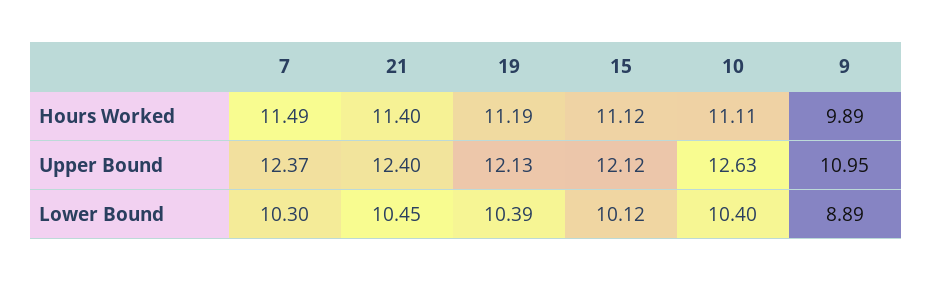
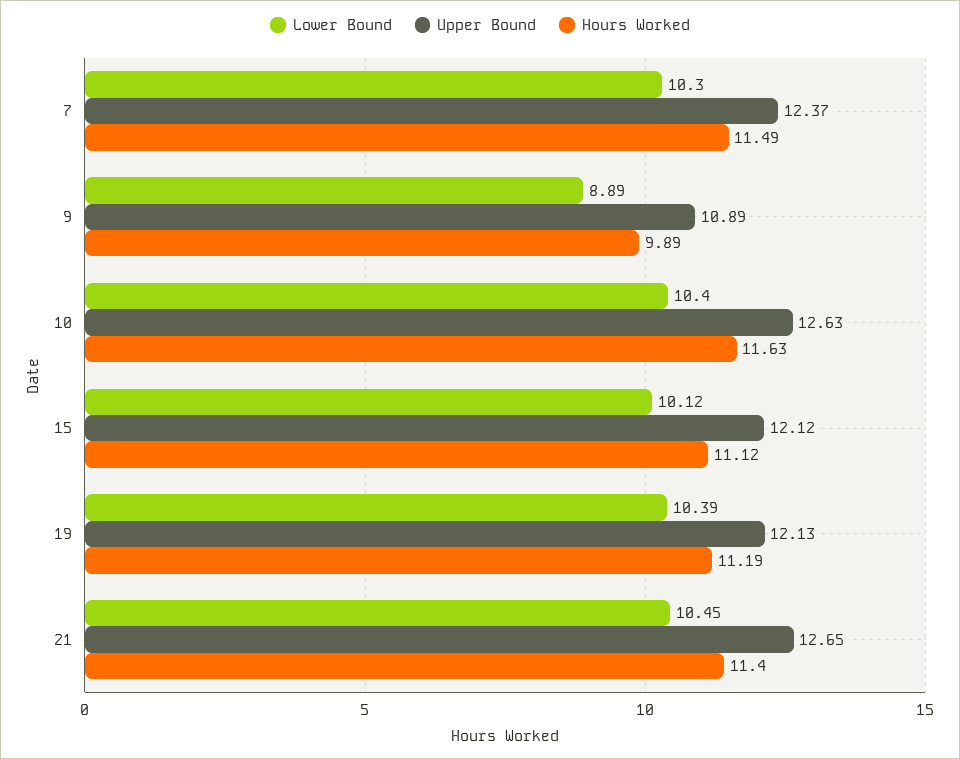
  {
    "Hours Worked": {
      "7": 11.49,
      "21": 11.4,
      "19": 11.19,
      "15": 11.12,
-     "10": 11.11,
+     "10": 11.63,
      "9": 9.89
    },
    "Upper Bound": {
      "7": 12.37,
-     "21": 12.4,
+     "21": 12.65,
      "19": 12.13,
      "15": 12.12,
      "10": 12.63,
-     "9": 10.95
+     "9": 10.89
    },
    "Lower Bound": {
      "7": 10.3,
      "21": 10.45,
      "19": 10.39,
      "15": 10.12,
      "10": 10.4,
      "9": 8.89
    }
  }

